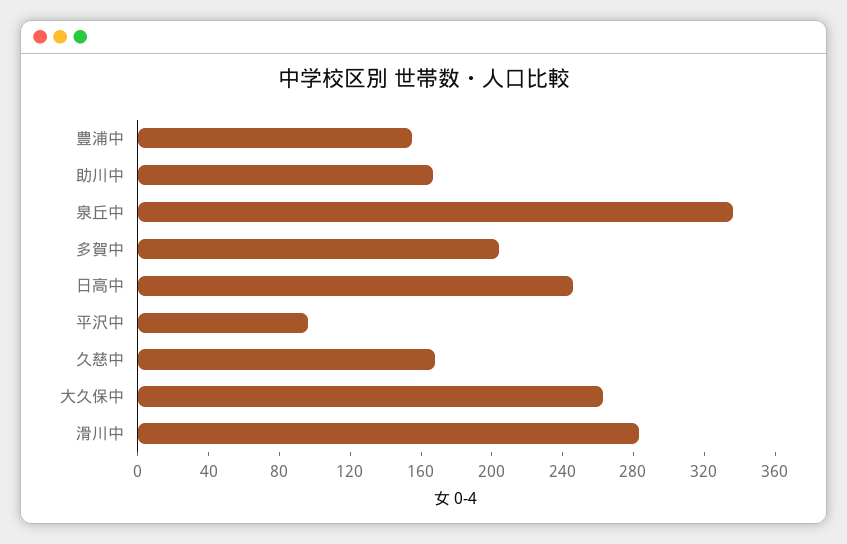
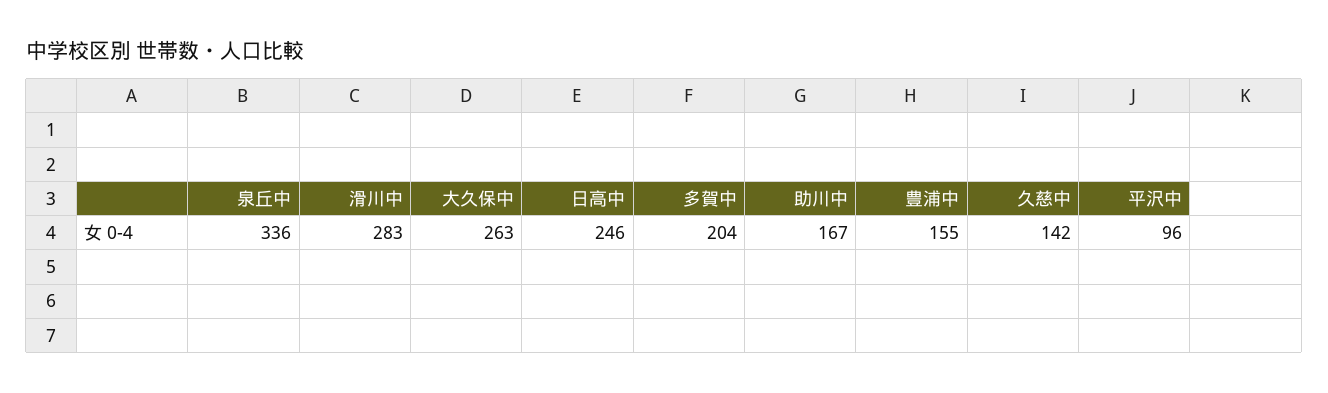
  {
    "豊浦中": 155,
    "助川中": 167,
    "泉丘中": 336,
    "多賀中": 204,
    "日高中": 246,
    "平沢中": 96,
-   "久慈中": 170,
+   "久慈中": 142,
    "大久保中": 263,
    "滑川中": 283
  }

